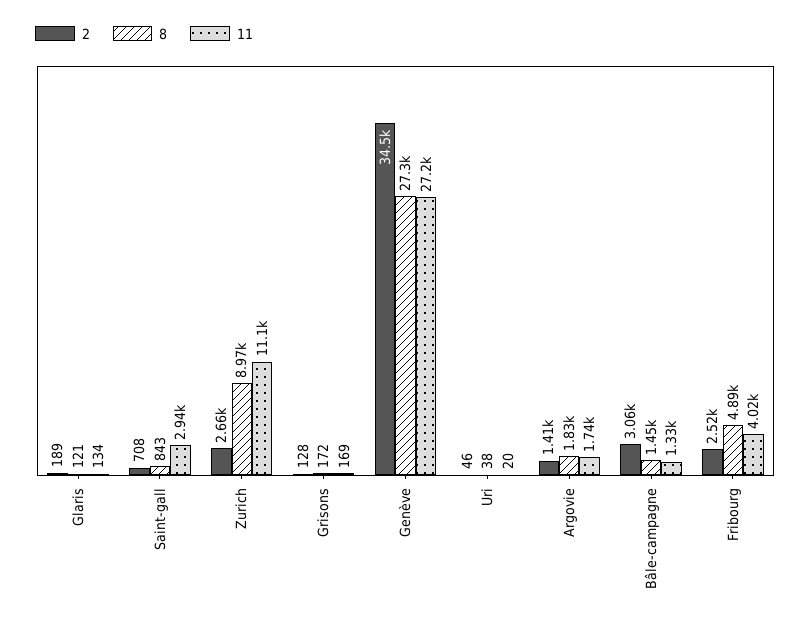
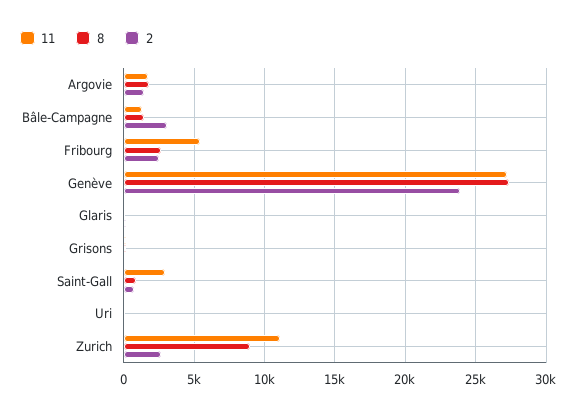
  {
    "2": {
      "Glaris": 189,
      "Saint-gall": 708,
      "Zurich": 2660,
      "Grisons": 128,
-     "Genève": 34500,
+     "Genève": 24000,
      "Uri": 46,
      "Argovie": 1410,
      "Bâle-campagne": 3060,
      "Fribourg": 2520
    },
    "8": {
      "Glaris": 121,
      "Saint-gall": 843,
      "Zurich": 8970,
      "Grisons": 172,
      "Genève": 27300,
      "Uri": 38,
      "Argovie": 1830,
      "Bâle-campagne": 1450,
-     "Fribourg": 4890
+     "Fribourg": 2500
    },
    "11": {
      "Glaris": 134,
      "Saint-gall": 2940,
      "Zurich": 11100,
      "Grisons": 169,
      "Genève": 27200,
      "Uri": 20,
      "Argovie": 1740,
      "Bâle-campagne": 1330,
-     "Fribourg": 4020
+     "Fribourg": 5500
    }
  }

